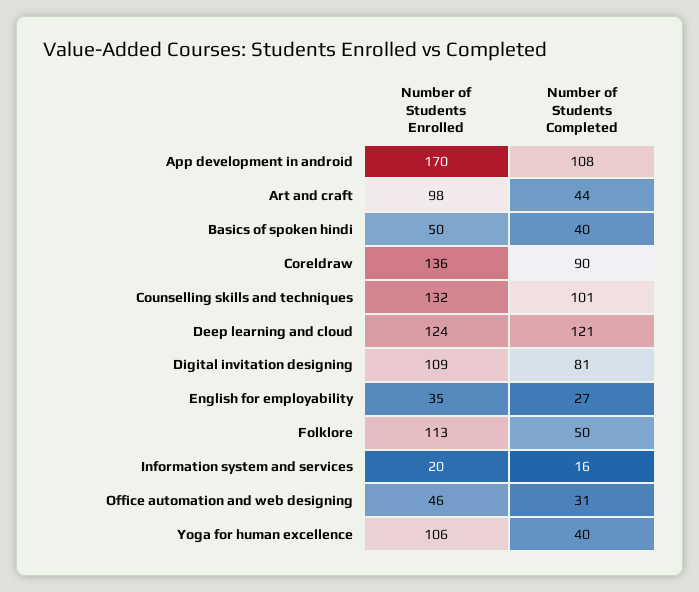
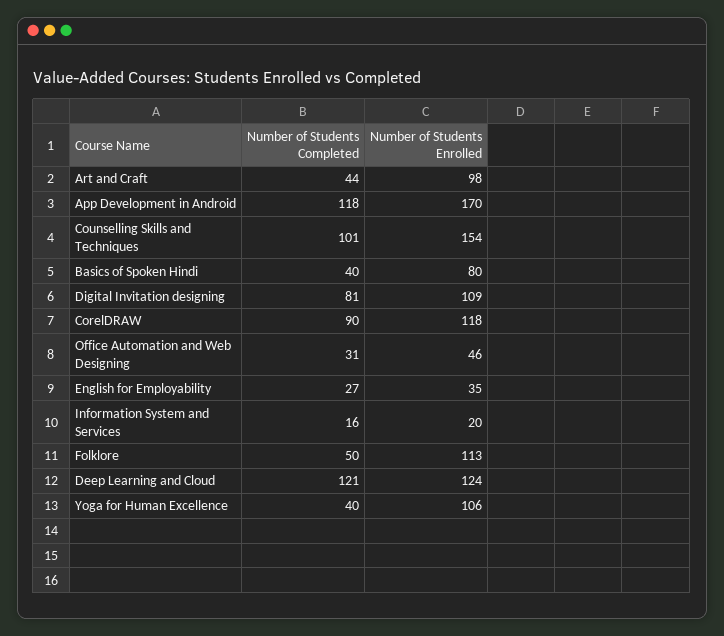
  {
    "Number of Students Enrolled": {
      "App development in android": 170,
      "Art and craft": 98,
-     "Basics of spoken hindi": 50,
+     "Basics of spoken hindi": 80,
-     "Coreldraw": 136,
+     "Coreldraw": 118,
-     "Counselling skills and techniques": 132,
+     "Counselling skills and techniques": 154,
      "Deep learning and cloud": 124,
      "Digital invitation designing": 109,
      "English for employability": 35,
      "Folklore": 113,
      "Information system and services": 20,
      "Office automation and web designing": 46,
      "Yoga for human excellence": 106
    },
    "Number of Students Completed": {
-     "App development in android": 108,
+     "App development in android": 118,
      "Art and craft": 44,
      "Basics of spoken hindi": 40,
      "Coreldraw": 90,
      "Counselling skills and techniques": 101,
      "Deep learning and cloud": 121,
      "Digital invitation designing": 81,
      "English for employability": 27,
      "Folklore": 50,
      "Information system and services": 16,
      "Office automation and web designing": 31,
      "Yoga for human excellence": 40
    }
  }

